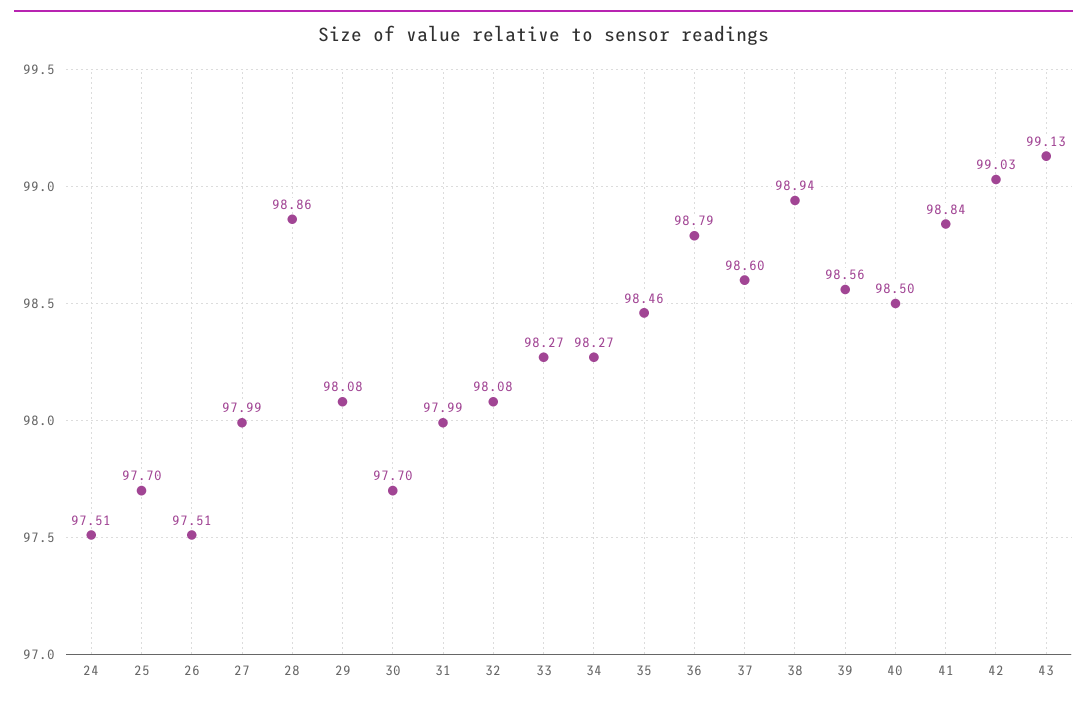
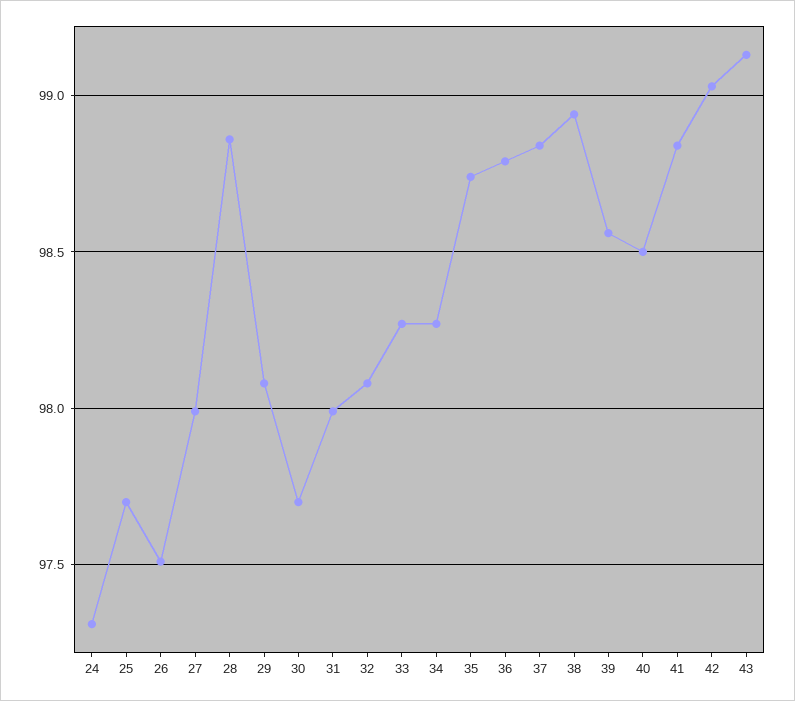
  {
-   "24": 97.51,
+   "24": 97.3,
    "25": 97.7,
    "26": 97.51,
    "27": 97.99,
    "28": 98.86,
    "29": 98.08,
    "30": 97.7,
    "31": 97.99,
    "32": 98.08,
    "33": 98.27,
    "34": 98.27,
-   "35": 98.46,
+   "35": 98.75,
    "36": 98.79,
-   "37": 98.6,
+   "37": 98.85,
    "38": 98.94,
    "39": 98.56,
    "40": 98.5,
    "41": 98.84,
    "42": 99.03,
    "43": 99.13
  }

